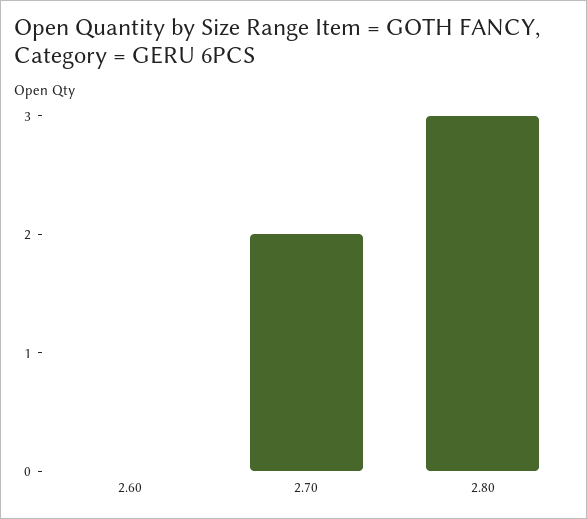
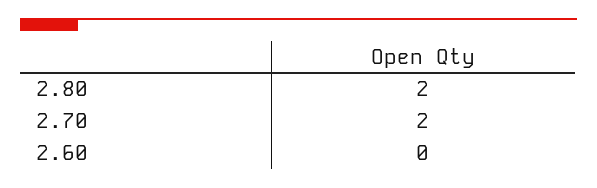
  {
    "2.60": 0,
    "2.70": 2,
-   "2.80": 3
+   "2.80": 2
  }

